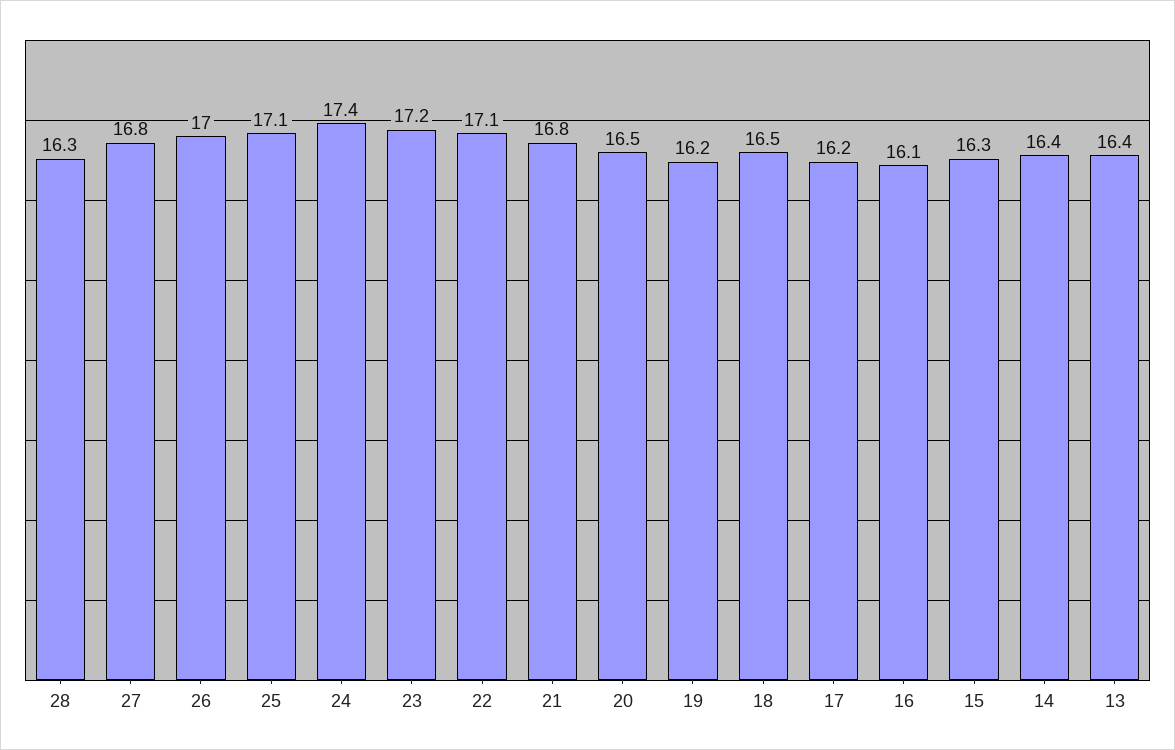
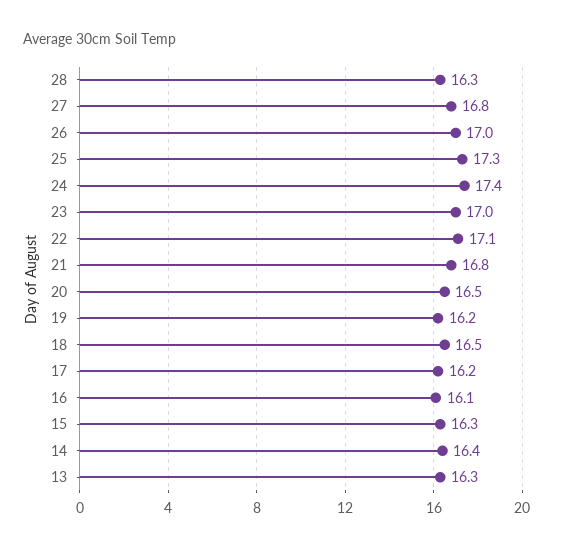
  {
    "28": 16.3,
    "27": 16.8,
    "26": 17,
-   "25": 17.1,
+   "25": 17.3,
    "24": 17.4,
-   "23": 17.2,
+   "23": 17,
    "22": 17.1,
    "21": 16.8,
    "20": 16.5,
    "19": 16.2,
    "18": 16.5,
    "17": 16.2,
    "16": 16.1,
    "15": 16.3,
    "14": 16.4,
-   "13": 16.4
+   "13": 16.3
  }

